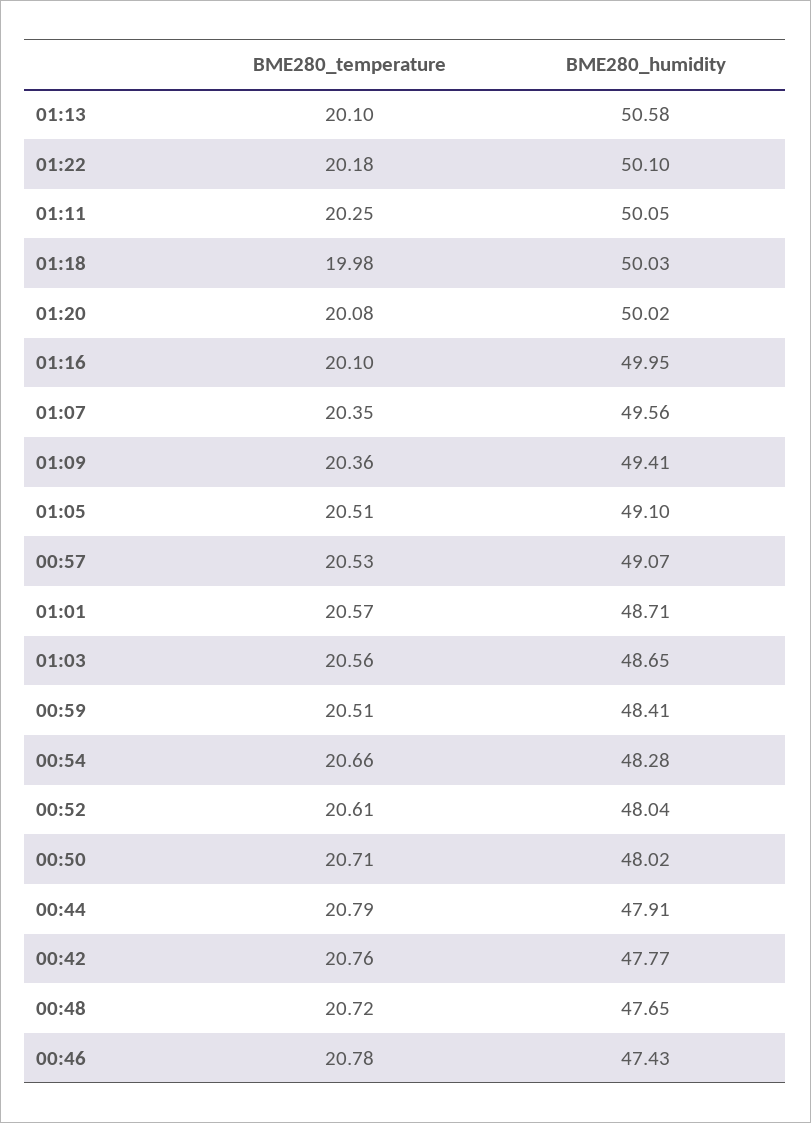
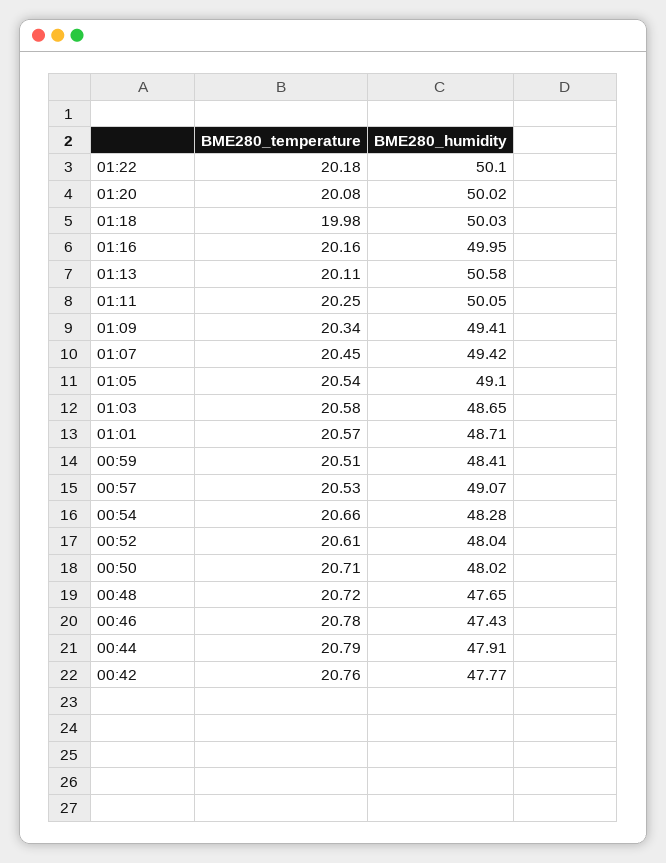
  {
    "BME280_temperature": {
-     "01:13": 20.1,
+     "01:13": 20.11,
      "01:22": 20.18,
      "01:11": 20.25,
      "01:18": 19.98,
      "01:20": 20.08,
-     "01:16": 20.1,
+     "01:16": 20.16,
-     "01:07": 20.35,
+     "01:07": 20.45,
-     "01:09": 20.36,
+     "01:09": 20.34,
-     "01:05": 20.51,
+     "01:05": 20.54,
      "00:57": 20.53,
      "01:01": 20.57,
-     "01:03": 20.56,
+     "01:03": 20.58,
      "00:59": 20.51,
      "00:54": 20.66,
      "00:52": 20.61,
      "00:50": 20.71,
      "00:44": 20.79,
      "00:42": 20.76,
      "00:48": 20.72,
      "00:46": 20.78
    },
    "BME280_humidity": {
      "01:13": 50.58,
      "01:22": 50.1,
      "01:11": 50.05,
      "01:18": 50.03,
      "01:20": 50.02,
      "01:16": 49.95,
-     "01:07": 49.56,
+     "01:07": 49.42,
      "01:09": 49.41,
      "01:05": 49.1,
      "00:57": 49.07,
      "01:01": 48.71,
      "01:03": 48.65,
      "00:59": 48.41,
      "00:54": 48.28,
      "00:52": 48.04,
      "00:50": 48.02,
      "00:44": 47.91,
      "00:42": 47.77,
      "00:48": 47.65,
      "00:46": 47.43
    }
  }

